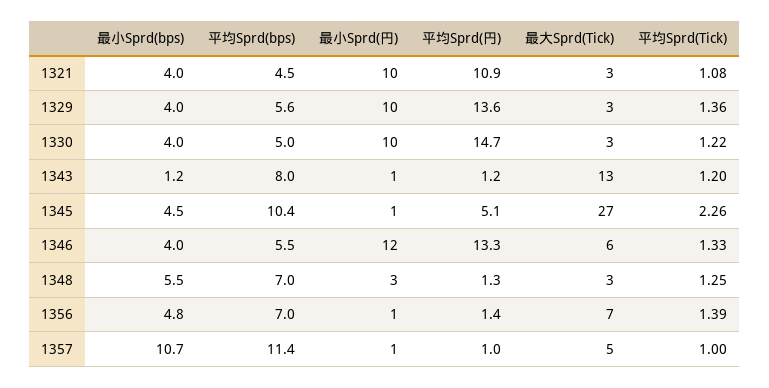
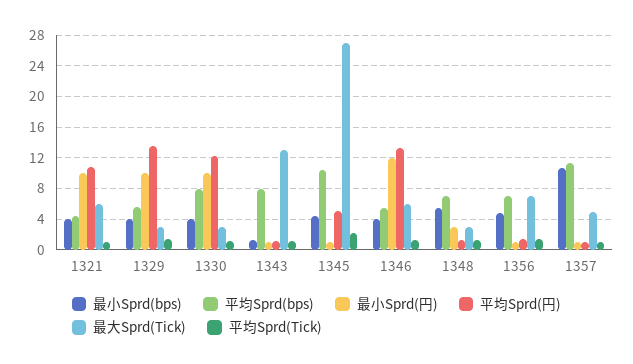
  {
    "最小Sprd(bps)": {
      "1321": 4,
      "1329": 4,
      "1330": 4,
      "1343": 1.2,
      "1345": 4.5,
      "1346": 4,
      "1348": 5.5,
      "1356": 4.8,
      "1357": 10.7
    },
    "平均Sprd(bps)": {
      "1321": 4.5,
      "1329": 5.6,
-     "1330": 5,
+     "1330": 8,
      "1343": 8,
      "1345": 10.4,
      "1346": 5.5,
      "1348": 7,
      "1356": 7,
      "1357": 11.4
    },
    "最小Sprd(円)": {
      "1321": 10,
      "1329": 10,
      "1330": 10,
      "1343": 1,
      "1345": 1,
      "1346": 12,
      "1348": 3,
      "1356": 1,
      "1357": 1
    },
    "平均Sprd(円)": {
      "1321": 10.9,
      "1329": 13.6,
-     "1330": 14.7,
+     "1330": 12,
      "1343": 1.2,
      "1345": 5.1,
      "1346": 13.3,
      "1348": 1.3,
      "1356": 1.4,
      "1357": 1
    },
    "最大Sprd(Tick)": {
-     "1321": 3,
+     "1321": 6,
      "1329": 3,
      "1330": 3,
      "1343": 13,
      "1345": 27,
      "1346": 6,
      "1348": 3,
      "1356": 7,
      "1357": 5
    },
    "平均Sprd(Tick)": {
      "1321": 1.08,
      "1329": 1.36,
      "1330": 1.22,
      "1343": 1.2,
      "1345": 2.26,
      "1346": 1.33,
      "1348": 1.25,
      "1356": 1.39,
      "1357": 1
    }
  }

